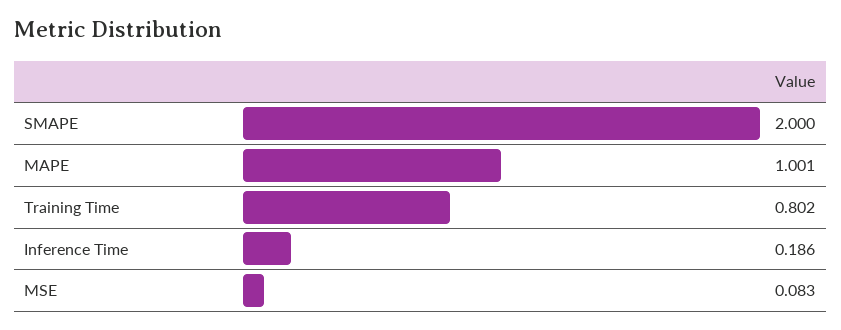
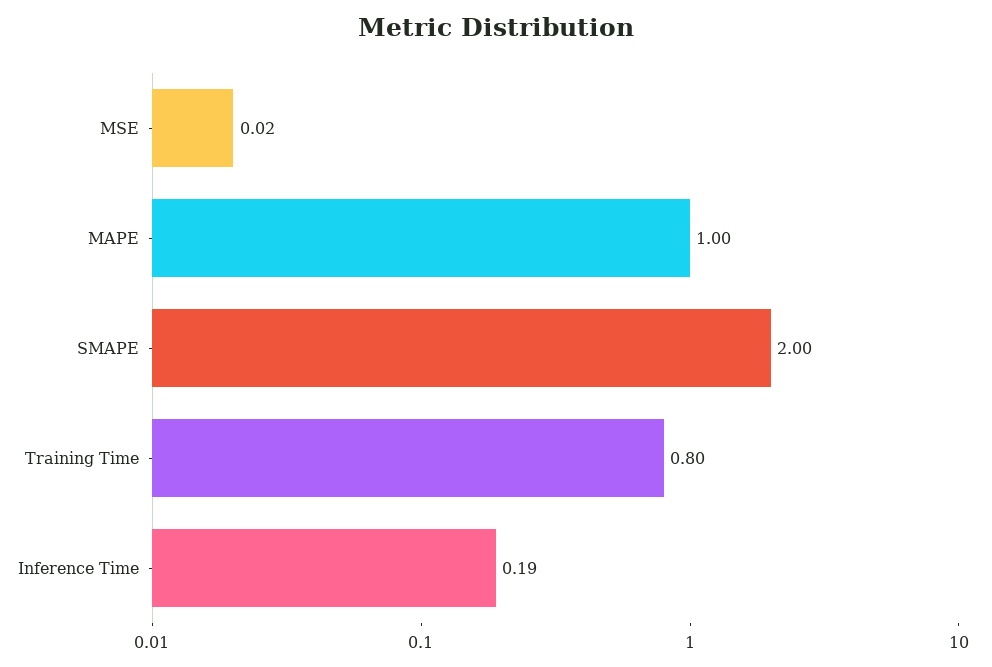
  {
    "SMAPE": 2,
    "MAPE": 1.001,
    "Training Time": 0.802,
    "Inference Time": 0.186,
-   "MSE": 0.083
+   "MSE": 0.02
  }

